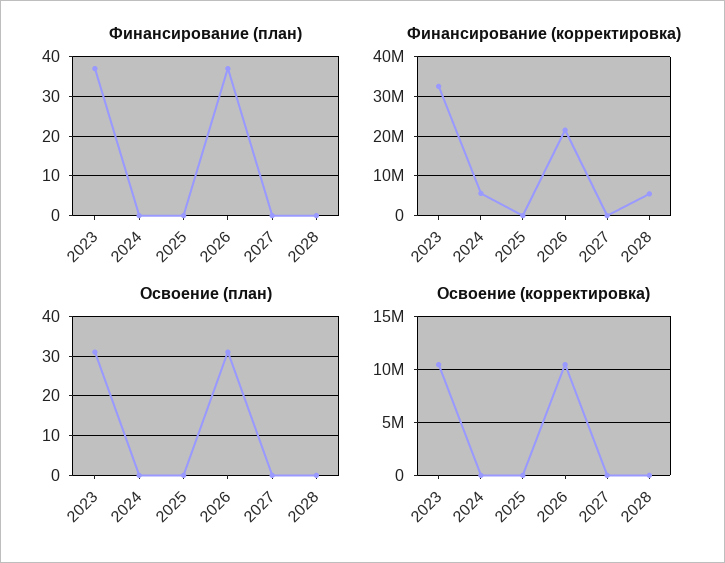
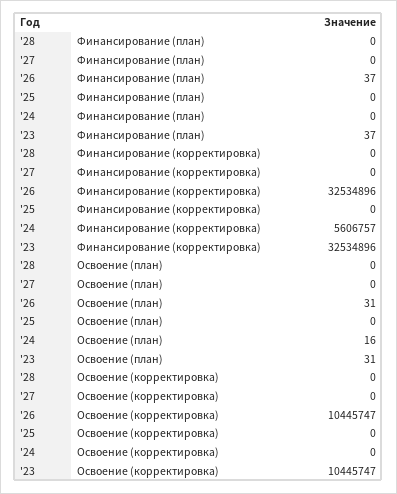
  {
    "Финансирование (план)": {
      "2023": 37,
      "2024": 0,
      "2025": 0,
      "2026": 37,
      "2027": 0,
      "2028": 0
    },
    "Финансирование (корректировка)": {
      "2023": 32534896,
      "2024": 5606757,
      "2025": 0,
-     "2026": 22000000,
+     "2026": 32534896,
      "2027": 0,
-     "2028": 6000000
+     "2028": 0
    },
    "Освоение (план)": {
      "2023": 31,
-     "2024": 0,
+     "2024": 16,
      "2025": 0,
      "2026": 31,
      "2027": 0,
      "2028": 0
    },
    "Освоение (корректировка)": {
      "2023": 10445747,
      "2024": 0,
      "2025": 0,
      "2026": 10445747,
      "2027": 0,
      "2028": 0
    }
  }

